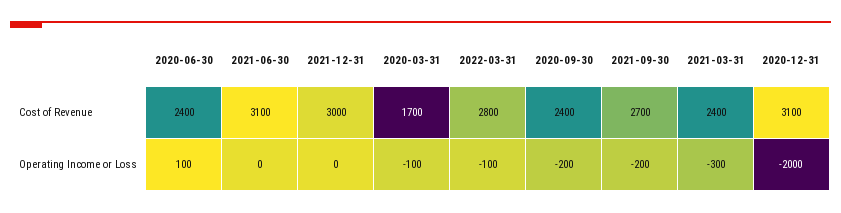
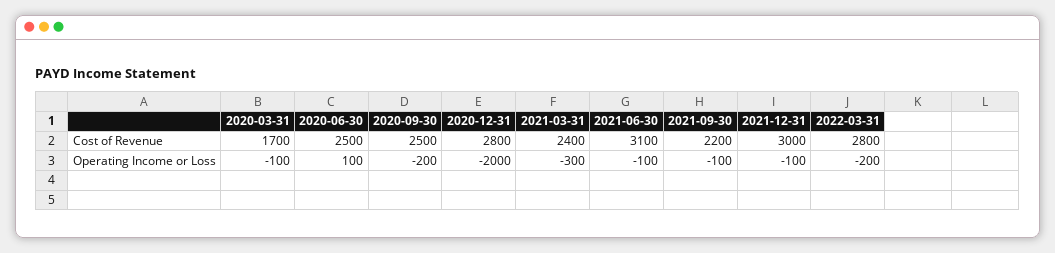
  {
    "2020-06-30": {
-     "Cost of Revenue": 2400,
+     "Cost of Revenue": 2500,
      "Operating Income or Loss": 100
    },
    "2021-06-30": {
      "Cost of Revenue": 3100,
-     "Operating Income or Loss": 0
+     "Operating Income or Loss": -100
    },
    "2021-12-31": {
      "Cost of Revenue": 3000,
-     "Operating Income or Loss": 0
+     "Operating Income or Loss": -100
    },
    "2020-03-31": {
      "Cost of Revenue": 1700,
      "Operating Income or Loss": -100
    },
    "2022-03-31": {
      "Cost of Revenue": 2800,
-     "Operating Income or Loss": -100
+     "Operating Income or Loss": -200
    },
    "2020-09-30": {
-     "Cost of Revenue": 2400,
+     "Cost of Revenue": 2500,
      "Operating Income or Loss": -200
    },
    "2021-09-30": {
-     "Cost of Revenue": 2700,
+     "Cost of Revenue": 2200,
-     "Operating Income or Loss": -200
+     "Operating Income or Loss": -100
    },
    "2021-03-31": {
      "Cost of Revenue": 2400,
      "Operating Income or Loss": -300
    },
    "2020-12-31": {
-     "Cost of Revenue": 3100,
+     "Cost of Revenue": 2800,
      "Operating Income or Loss": -2000
    }
  }

